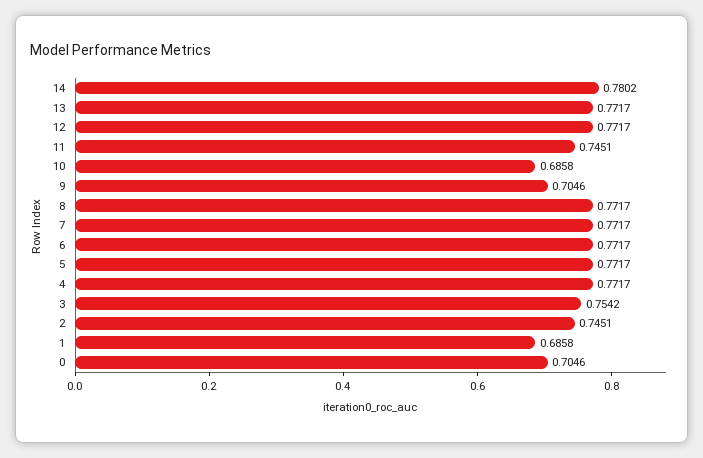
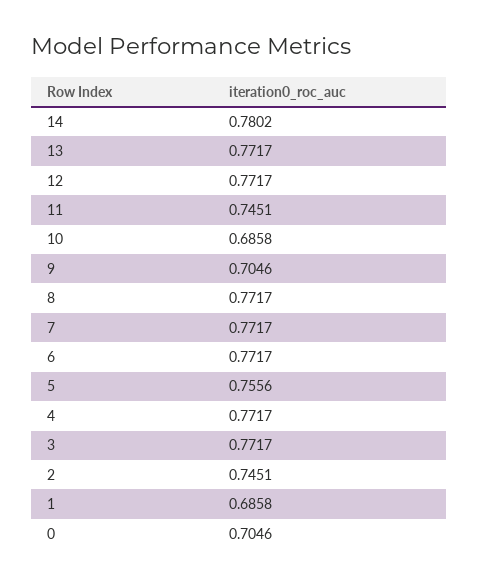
  {
    "14": 0.7802,
    "13": 0.7717,
    "12": 0.7717,
    "11": 0.7451,
    "10": 0.6858,
    "9": 0.7046,
    "8": 0.7717,
    "7": 0.7717,
    "6": 0.7717,
-   "5": 0.7717,
+   "5": 0.7556,
    "4": 0.7717,
-   "3": 0.7542,
+   "3": 0.7717,
    "2": 0.7451,
    "1": 0.6858,
    "0": 0.7046
  }

